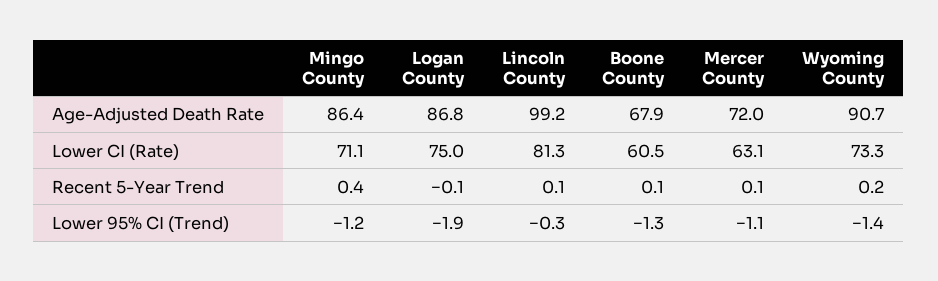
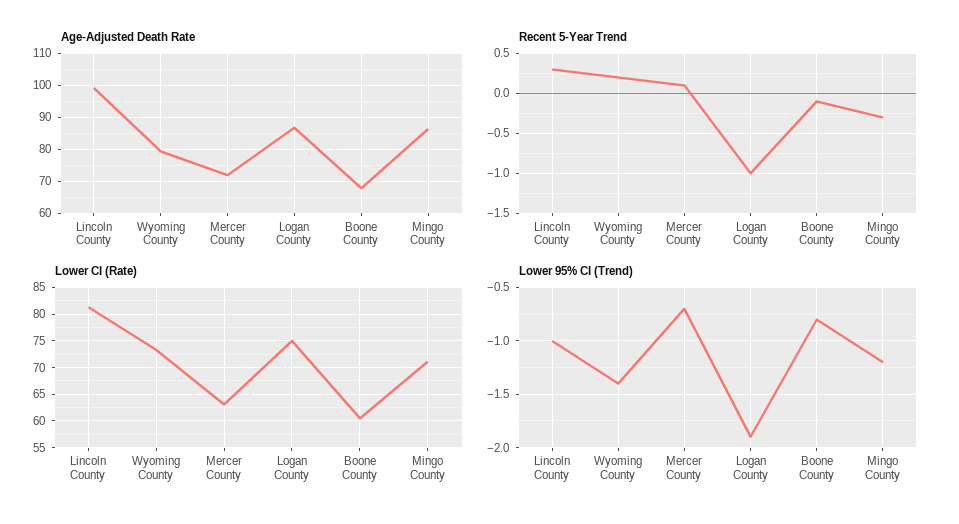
  {
    "Age-Adjusted Death Rate": {
      "Mingo County": 86.4,
      "Logan County": 86.8,
      "Lincoln County": 99.2,
      "Boone County": 67.9,
      "Mercer County": 72,
-     "Wyoming County": 90.7
+     "Wyoming County": 80
    },
    "Lower CI (Rate)": {
      "Mingo County": 71.1,
      "Logan County": 75,
      "Lincoln County": 81.3,
      "Boone County": 60.5,
      "Mercer County": 63.1,
      "Wyoming County": 73.3
    },
    "Recent 5-Year Trend": {
-     "Mingo County": 0.4,
+     "Mingo County": -0.3,
-     "Logan County": -0.1,
+     "Logan County": -1,
-     "Lincoln County": 0.1,
+     "Lincoln County": 0.3,
-     "Boone County": 0.1,
+     "Boone County": -0.1,
      "Mercer County": 0.1,
      "Wyoming County": 0.2
    },
    "Lower 95% CI (Trend)": {
      "Mingo County": -1.2,
      "Logan County": -1.9,
-     "Lincoln County": -0.3,
+     "Lincoln County": -1,
-     "Boone County": -1.3,
+     "Boone County": -0.8,
-     "Mercer County": -1.1,
+     "Mercer County": -0.7,
      "Wyoming County": -1.4
    }
  }

